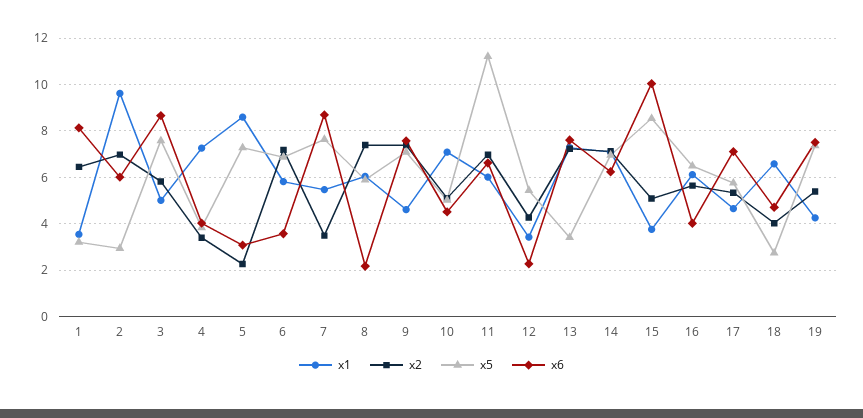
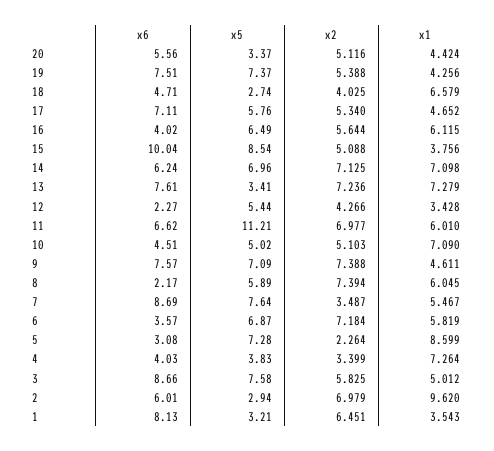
  {
    "x1": {
      "1": 3.543,
      "2": 9.62,
      "3": 5.012,
      "4": 7.264,
      "5": 8.599,
      "6": 5.819,
      "7": 5.467,
      "8": 6.045,
      "9": 4.611,
      "10": 7.09,
      "11": 6.01,
      "12": 3.428,
      "13": 7.279,
      "14": 7.098,
      "15": 3.756,
      "16": 6.115,
      "17": 4.652,
      "18": 6.579,
-     "19": 4.256
+     "19": 4.256,
+     "20": 4.424
    },
    "x2": {
      "1": 6.451,
      "2": 6.979,
      "3": 5.825,
      "4": 3.399,
      "5": 2.264,
      "6": 7.184,
      "7": 3.487,
      "8": 7.394,
      "9": 7.388,
      "10": 5.103,
      "11": 6.977,
      "12": 4.266,
      "13": 7.236,
      "14": 7.125,
      "15": 5.088,
      "16": 5.644,
      "17": 5.34,
      "18": 4.025,
-     "19": 5.388
+     "19": 5.388,
+     "20": 5.116
    },
    "x5": {
      "1": 3.21,
      "2": 2.94,
      "3": 7.58,
      "4": 3.83,
      "5": 7.28,
      "6": 6.87,
      "7": 7.64,
      "8": 5.89,
      "9": 7.09,
      "10": 5.02,
      "11": 11.21,
      "12": 5.44,
      "13": 3.41,
      "14": 6.96,
      "15": 8.54,
      "16": 6.49,
      "17": 5.76,
      "18": 2.74,
-     "19": 7.37
+     "19": 7.37,
+     "20": 3.37
    },
    "x6": {
      "1": 8.13,
      "2": 6.01,
      "3": 8.66,
      "4": 4.03,
      "5": 3.08,
      "6": 3.57,
      "7": 8.69,
      "8": 2.17,
      "9": 7.57,
      "10": 4.51,
      "11": 6.62,
      "12": 2.27,
      "13": 7.61,
      "14": 6.24,
      "15": 10.04,
      "16": 4.02,
      "17": 7.11,
      "18": 4.71,
-     "19": 7.51
+     "19": 7.51,
+     "20": 5.56
    }
  }

